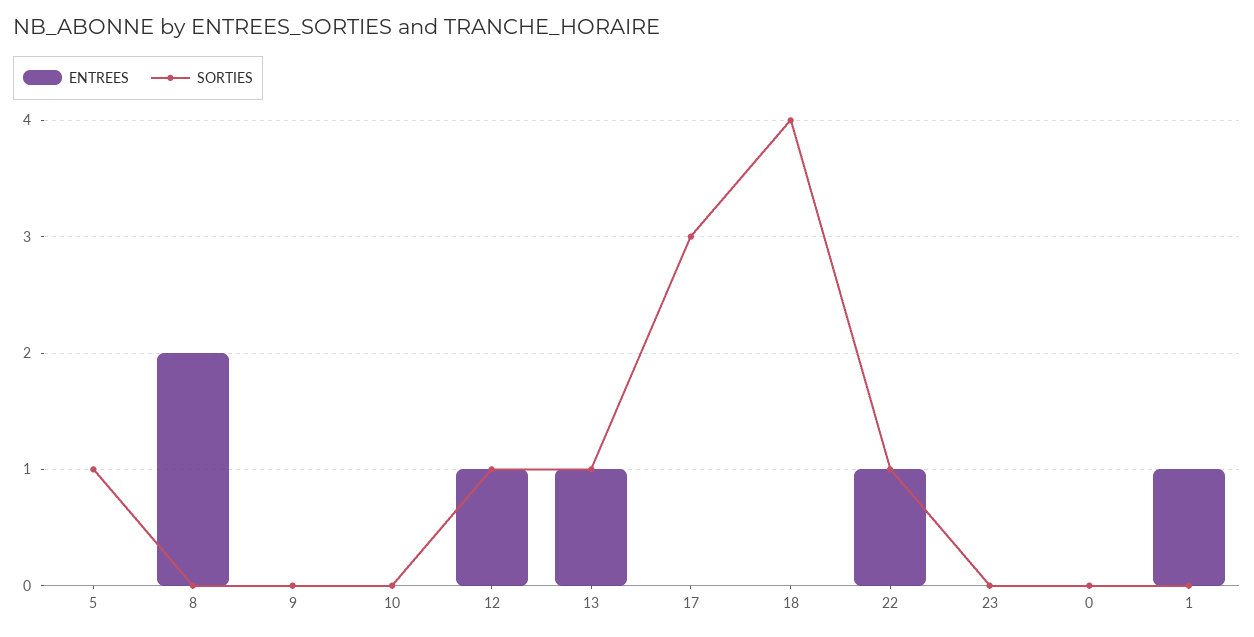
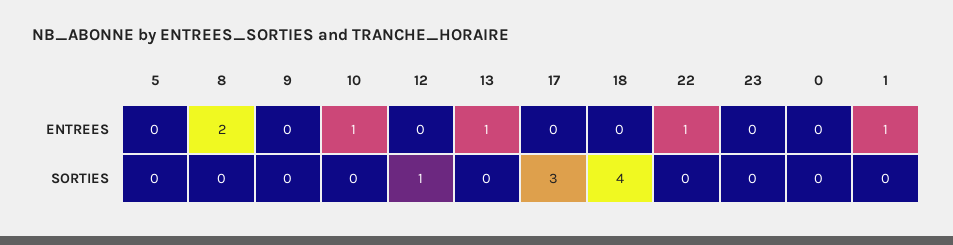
  {
    "ENTREES": {
      "5": 0,
      "8": 2,
      "9": 0,
-     "10": 0,
+     "10": 1,
-     "12": 1,
+     "12": 0,
      "13": 1,
      "17": 0,
      "18": 0,
      "22": 1,
      "23": 0,
      "0": 0,
      "1": 1
    },
    "SORTIES": {
-     "5": 1,
+     "5": 0,
      "8": 0,
      "9": 0,
      "10": 0,
      "12": 1,
-     "13": 1,
+     "13": 0,
      "17": 3,
      "18": 4,
-     "22": 1,
+     "22": 0,
      "23": 0,
      "0": 0,
      "1": 0
    }
  }

